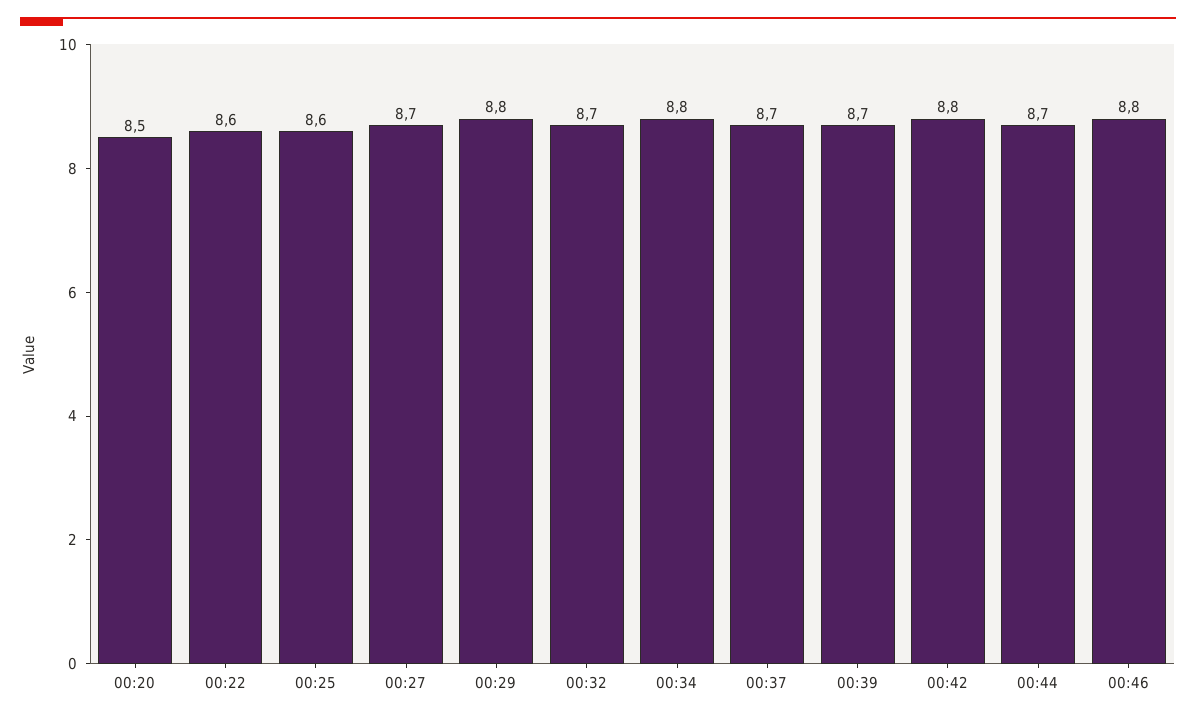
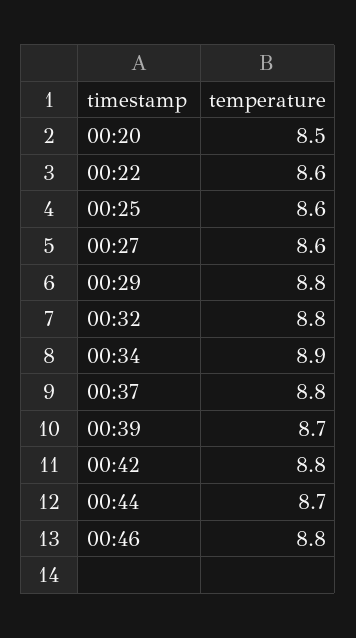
  {
    "00:20": 8.5,
    "00:22": 8.6,
    "00:25": 8.6,
-   "00:27": 8.7,
+   "00:27": 8.6,
    "00:29": 8.8,
-   "00:32": 8.7,
+   "00:32": 8.8,
-   "00:34": 8.8,
+   "00:34": 8.9,
-   "00:37": 8.7,
+   "00:37": 8.8,
    "00:39": 8.7,
    "00:42": 8.8,
    "00:44": 8.7,
    "00:46": 8.8
  }

